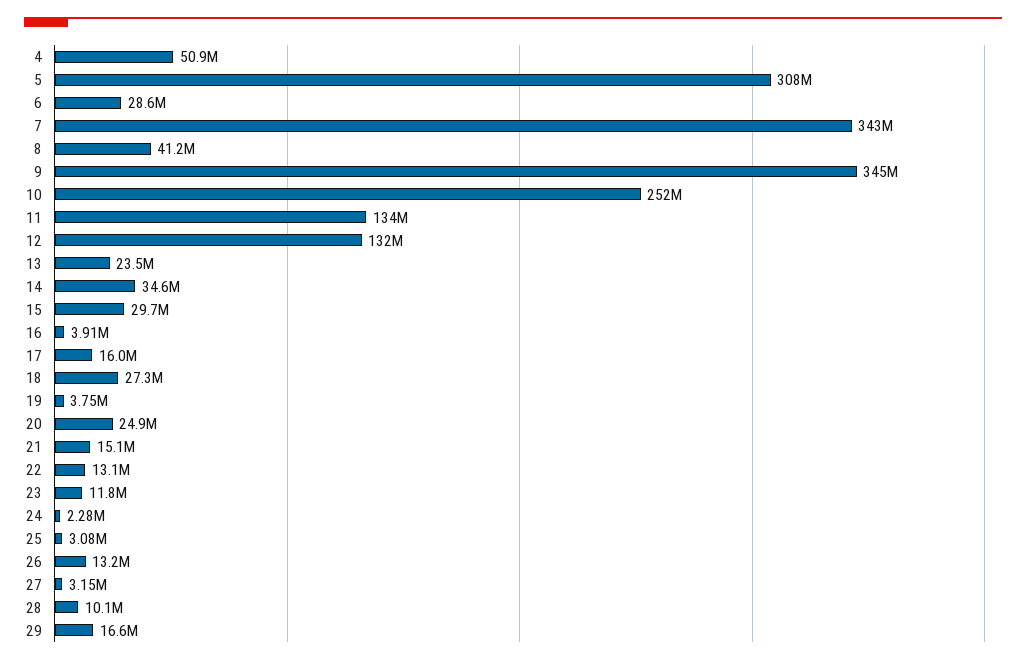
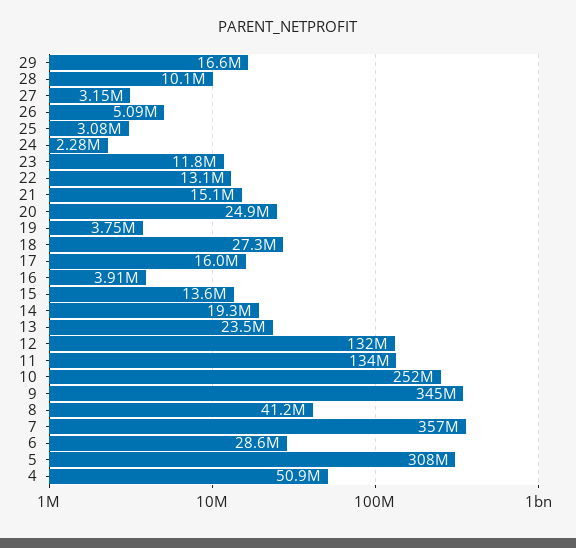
  {
    "4": 50900000,
    "5": 308000000,
    "6": 28600000,
-   "7": 343000000,
+   "7": 357000000,
    "8": 41200000,
    "9": 345000000,
    "10": 252000000,
    "11": 134000000,
    "12": 132000000,
    "13": 23500000,
-   "14": 34600000,
+   "14": 19300000,
-   "15": 29700000,
+   "15": 13600000,
    "16": 3910000,
    "17": 16000000,
    "18": 27300000,
    "19": 3750000,
    "20": 24900000,
    "21": 15100000,
    "22": 13100000,
    "23": 11800000,
    "24": 2280000,
    "25": 3080000,
-   "26": 13200000,
+   "26": 5090000,
    "27": 3150000,
    "28": 10100000,
    "29": 16600000
  }

